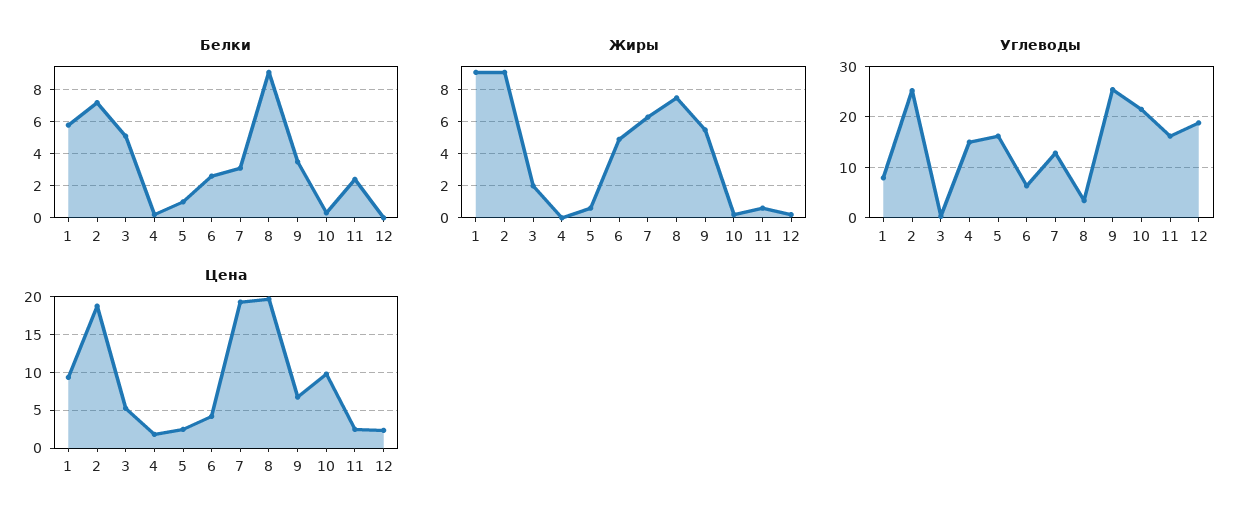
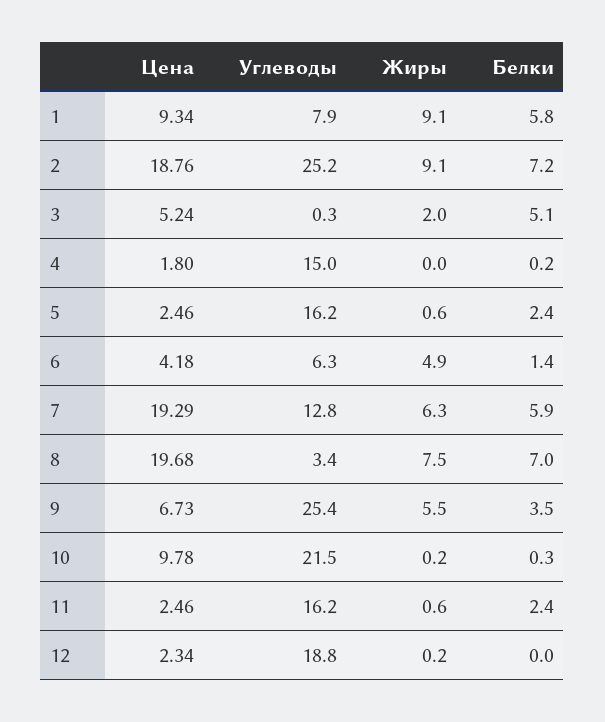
  {
    "Белки": {
      "1": 5.8,
      "2": 7.2,
      "3": 5.1,
      "4": 0.2,
-     "5": 1,
+     "5": 2.4,
-     "6": 2.5,
+     "6": 1.4,
-     "7": 3,
+     "7": 5.9,
-     "8": 9,
+     "8": 7,
      "9": 3.5,
      "10": 0.3,
      "11": 2.4,
      "12": 0
    },
    "Жиры": {
      "1": 9.1,
      "2": 9.1,
      "3": 2,
      "4": 0,
      "5": 0.6,
      "6": 4.9,
      "7": 6.3,
      "8": 7.5,
      "9": 5.5,
      "10": 0.2,
      "11": 0.6,
      "12": 0.2
    },
    "Углеводы": {
      "1": 7.9,
      "2": 25.2,
      "3": 0.3,
      "4": 15,
      "5": 16.2,
      "6": 6.3,
      "7": 12.8,
      "8": 3.4,
      "9": 25.4,
      "10": 21.5,
      "11": 16.2,
      "12": 18.8
    },
    "Цена": {
      "1": 9.34,
      "2": 18.76,
      "3": 5.24,
      "4": 1.8,
      "5": 2.46,
      "6": 4.18,
      "7": 19.29,
      "8": 19.68,
      "9": 6.73,
      "10": 9.78,
      "11": 2.46,
      "12": 2.34
    }
  }

